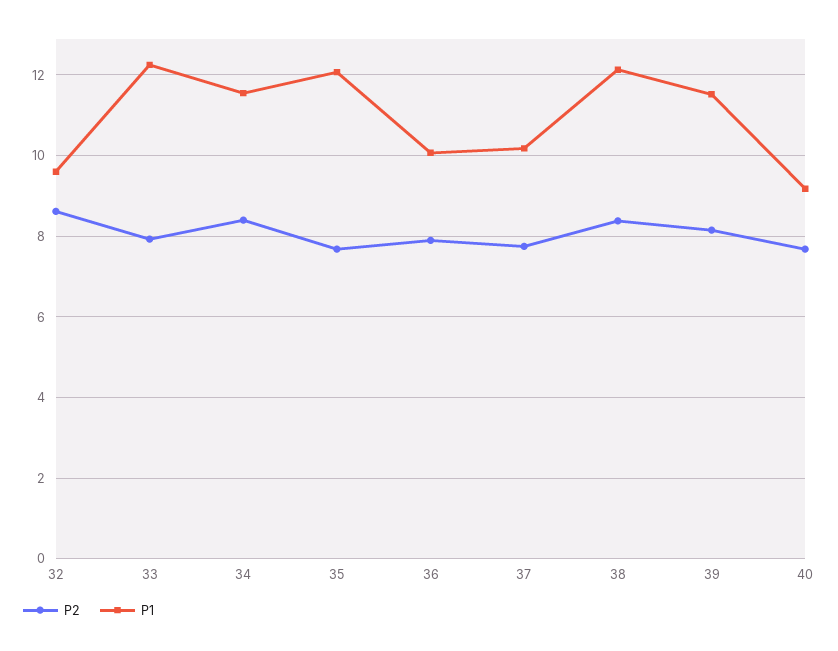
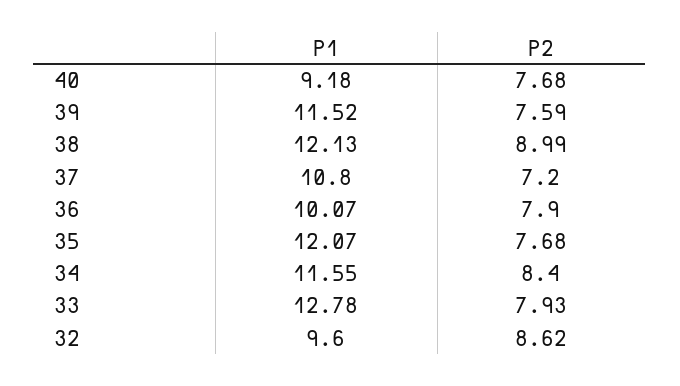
  {
    "P2": {
      "32": 8.62,
      "33": 7.93,
      "34": 8.4,
      "35": 7.68,
      "36": 7.9,
-     "37": 7.8,
+     "37": 7.2,
-     "38": 8.4,
+     "38": 8.99,
-     "39": 8.2,
+     "39": 7.59,
      "40": 7.68
    },
    "P1": {
      "32": 9.6,
-     "33": 12.2,
+     "33": 12.78,
      "34": 11.55,
      "35": 12.07,
      "36": 10.07,
-     "37": 10.2,
+     "37": 10.8,
      "38": 12.13,
      "39": 11.52,
      "40": 9.18
    }
  }

